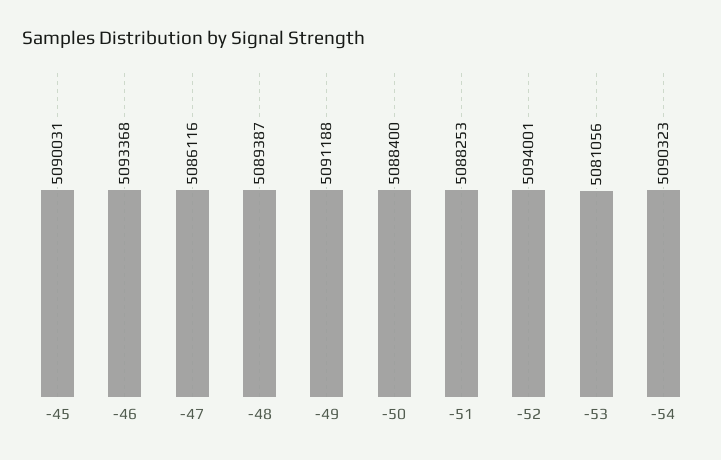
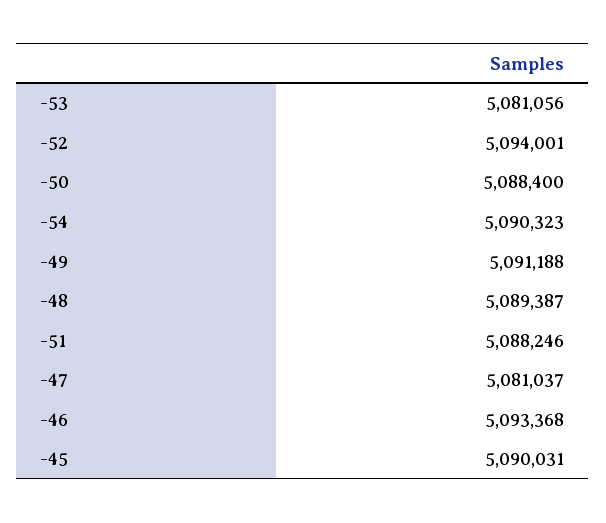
  {
    "-45": 5090031,
    "-46": 5093368,
-   "-47": 5086116,
+   "-47": 5081037,
    "-48": 5089387,
    "-49": 5091188,
    "-50": 5088400,
-   "-51": 5088253,
+   "-51": 5088246,
    "-52": 5094001,
    "-53": 5081056,
    "-54": 5090323
  }

